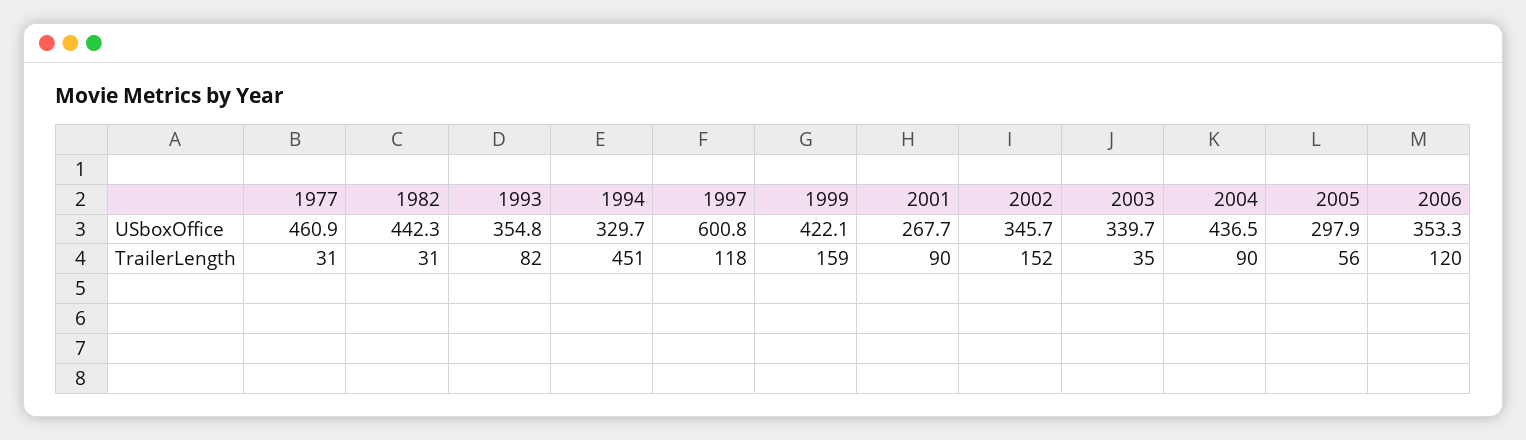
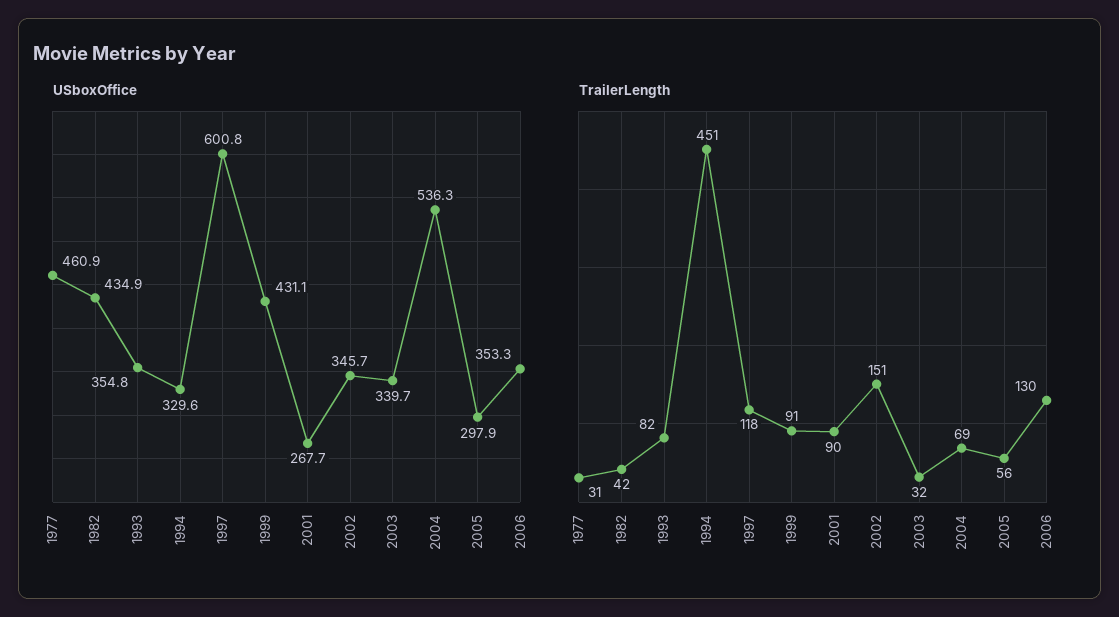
  {
    "USboxOffice": {
      "1977": 460.9,
-     "1982": 442.3,
+     "1982": 434.9,
      "1993": 354.8,
-     "1994": 329.7,
+     "1994": 329.6,
      "1997": 600.8,
-     "1999": 422.1,
+     "1999": 431.1,
      "2001": 267.7,
      "2002": 345.7,
      "2003": 339.7,
-     "2004": 436.5,
+     "2004": 536.3,
      "2005": 297.9,
      "2006": 353.3
    },
    "TrailerLength": {
      "1977": 31,
-     "1982": 31,
+     "1982": 42,
      "1993": 82,
      "1994": 451,
      "1997": 118,
-     "1999": 159,
+     "1999": 91,
      "2001": 90,
-     "2002": 152,
+     "2002": 151,
-     "2003": 35,
+     "2003": 32,
-     "2004": 90,
+     "2004": 69,
      "2005": 56,
-     "2006": 120
+     "2006": 130
    }
  }

